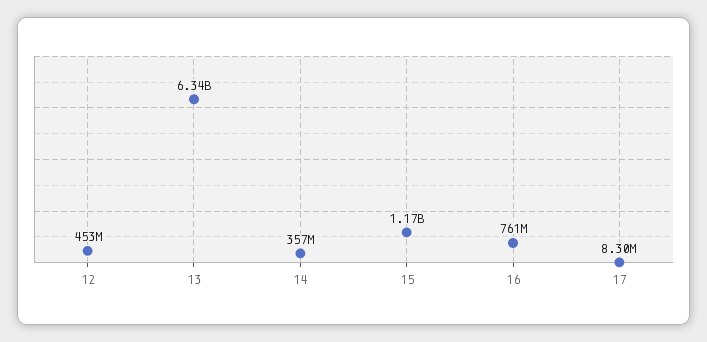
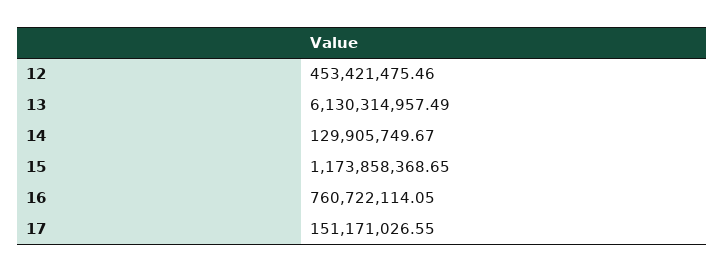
  {
    "12": 453421475.46,
-   "13": 6340000000,
+   "13": 6130314957.49,
-   "14": 357000000,
+   "14": 129905749.67,
    "15": 1173858368.65,
    "16": 760722114.05,
-   "17": 8300000
+   "17": 151171026.55
  }

